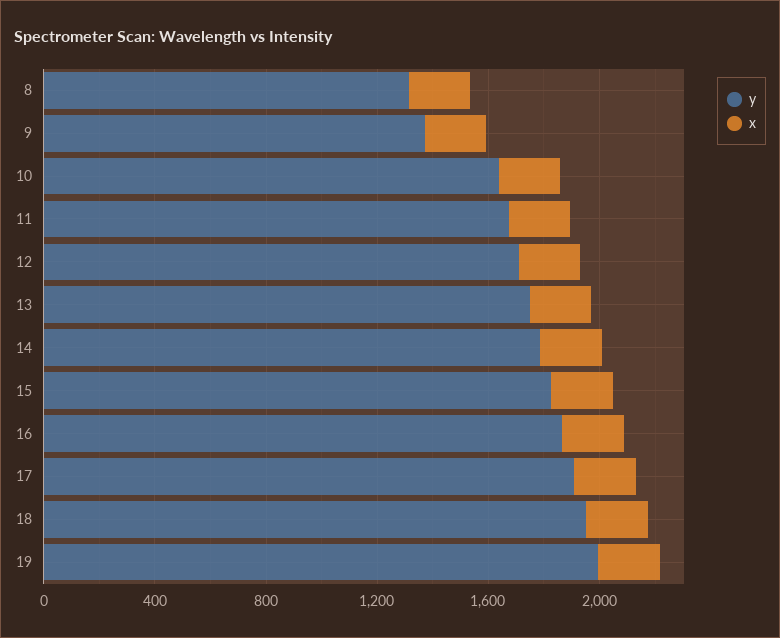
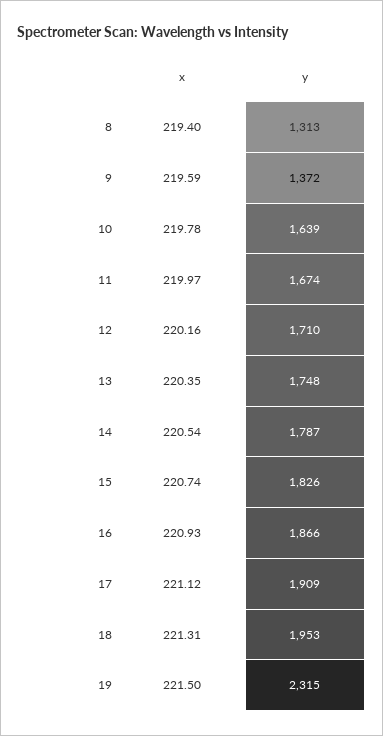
  {
    "y": {
      "8": 1313,
      "9": 1372,
      "10": 1639,
      "11": 1674,
      "12": 1710,
      "13": 1748,
      "14": 1787,
      "15": 1826,
      "16": 1866,
      "17": 1909,
      "18": 1953,
-     "19": 2000
+     "19": 2315
    },
    "x": {
      "8": 219.4,
      "9": 219.59,
      "10": 219.78,
      "11": 219.97,
      "12": 220.16,
      "13": 220.35,
      "14": 220.54,
      "15": 220.74,
      "16": 220.93,
      "17": 221.12,
      "18": 221.31,
      "19": 221.5
    }
  }

